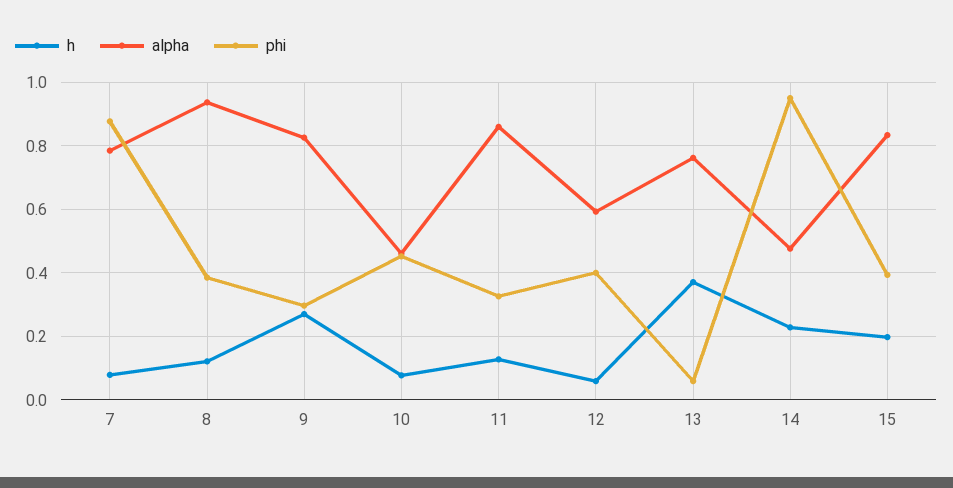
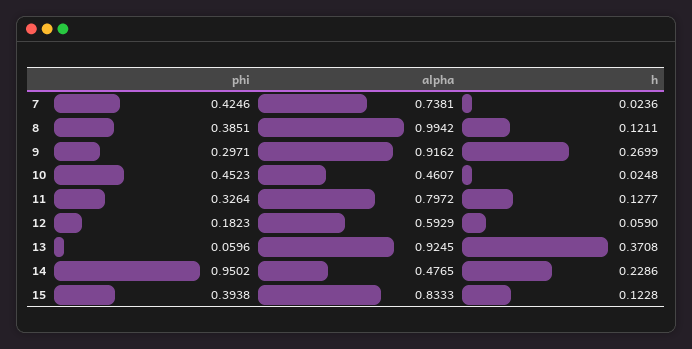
  {
    "h": {
-     "7": 0.08,
+     "7": 0.0236,
      "8": 0.1211,
      "9": 0.2699,
-     "10": 0.08,
+     "10": 0.0248,
      "11": 0.1277,
      "12": 0.059,
      "13": 0.3708,
      "14": 0.2286,
-     "15": 0.2
+     "15": 0.1228
    },
    "alpha": {
-     "7": 0.78,
+     "7": 0.7381,
-     "8": 0.94,
+     "8": 0.9942,
-     "9": 0.82,
+     "9": 0.9162,
      "10": 0.4607,
-     "11": 0.86,
+     "11": 0.7972,
      "12": 0.5929,
-     "13": 0.76,
+     "13": 0.9245,
      "14": 0.4765,
      "15": 0.8333
    },
    "phi": {
-     "7": 0.88,
+     "7": 0.4246,
      "8": 0.3851,
      "9": 0.2971,
      "10": 0.4523,
      "11": 0.3264,
-     "12": 0.4,
+     "12": 0.1823,
      "13": 0.0596,
      "14": 0.9502,
      "15": 0.3938
    }
  }

